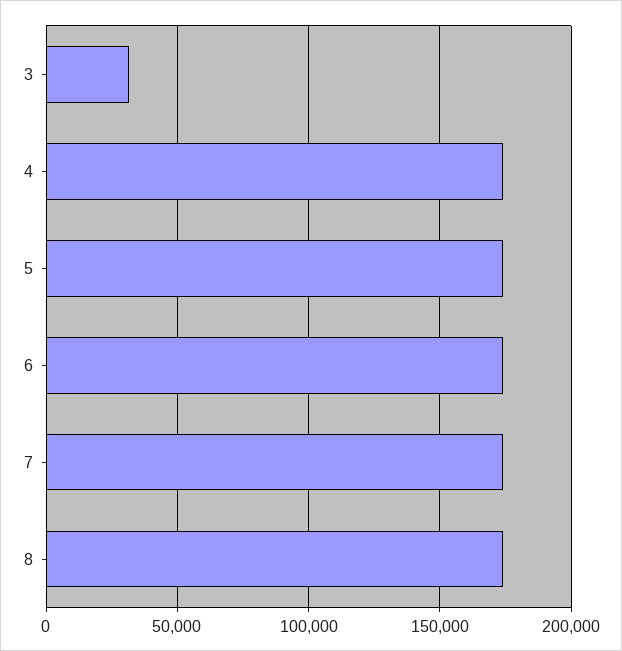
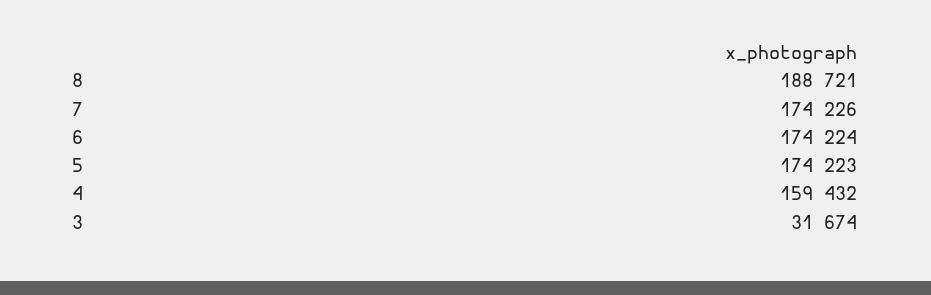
  {
    "3": 31674,
-   "4": 175000,
+   "4": 159432,
    "5": 174223,
    "6": 174224,
    "7": 174226,
-   "8": 175000
+   "8": 188721
  }

